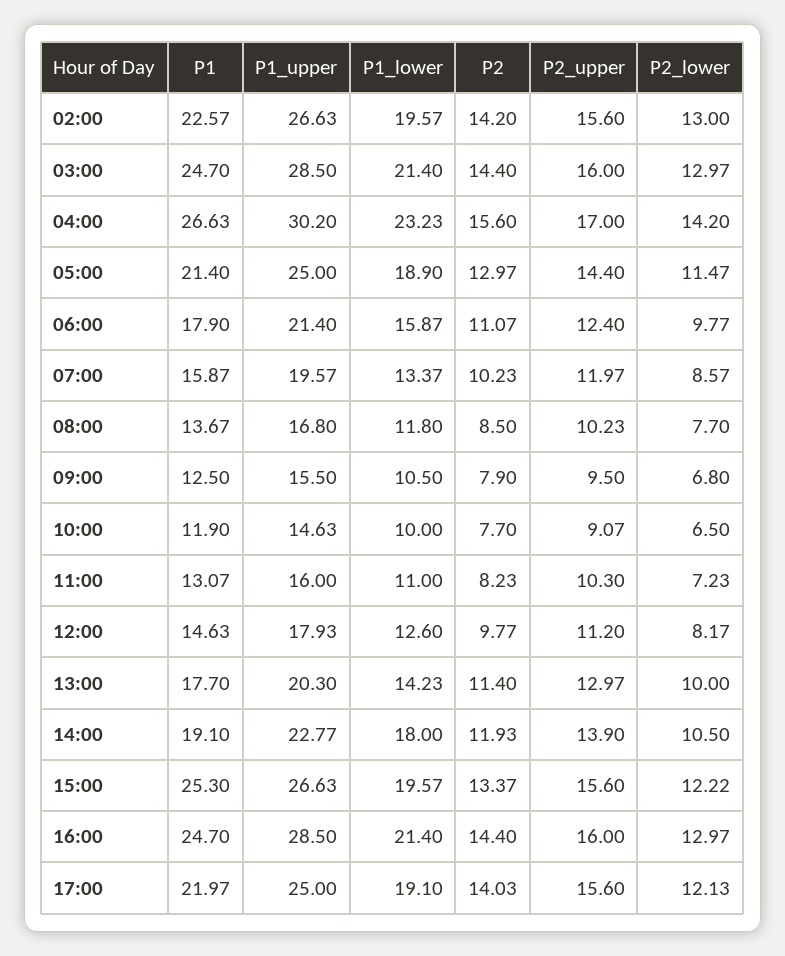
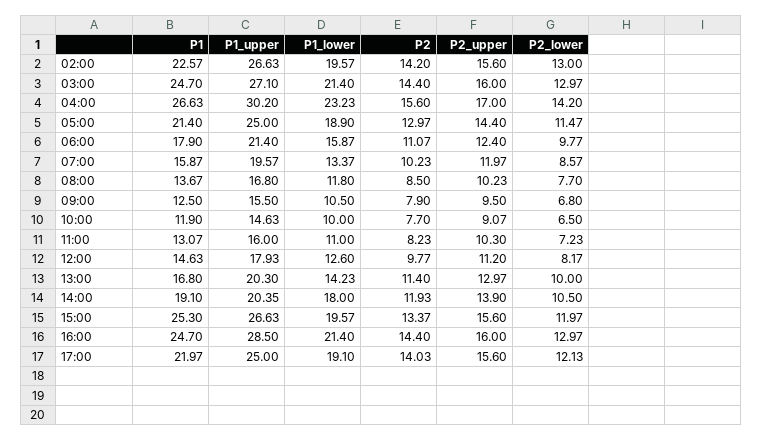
  {
    "P1": {
      "02:00": 22.57,
      "03:00": 24.7,
      "04:00": 26.63,
      "05:00": 21.4,
      "06:00": 17.9,
      "07:00": 15.87,
      "08:00": 13.67,
      "09:00": 12.5,
      "10:00": 11.9,
      "11:00": 13.07,
      "12:00": 14.63,
-     "13:00": 17.7,
+     "13:00": 16.8,
      "14:00": 19.1,
      "15:00": 25.3,
      "16:00": 24.7,
      "17:00": 21.97
    },
    "P1_upper": {
      "02:00": 26.63,
-     "03:00": 28.5,
+     "03:00": 27.1,
      "04:00": 30.2,
      "05:00": 25,
      "06:00": 21.4,
      "07:00": 19.57,
      "08:00": 16.8,
      "09:00": 15.5,
      "10:00": 14.63,
      "11:00": 16,
      "12:00": 17.93,
      "13:00": 20.3,
-     "14:00": 22.77,
+     "14:00": 20.35,
      "15:00": 26.63,
      "16:00": 28.5,
      "17:00": 25
    },
    "P1_lower": {
      "02:00": 19.57,
      "03:00": 21.4,
      "04:00": 23.23,
      "05:00": 18.9,
      "06:00": 15.87,
      "07:00": 13.37,
      "08:00": 11.8,
      "09:00": 10.5,
      "10:00": 10,
      "11:00": 11,
      "12:00": 12.6,
      "13:00": 14.23,
      "14:00": 18,
      "15:00": 19.57,
      "16:00": 21.4,
      "17:00": 19.1
    },
    "P2": {
      "02:00": 14.2,
      "03:00": 14.4,
      "04:00": 15.6,
      "05:00": 12.97,
      "06:00": 11.07,
      "07:00": 10.23,
      "08:00": 8.5,
      "09:00": 7.9,
      "10:00": 7.7,
      "11:00": 8.23,
      "12:00": 9.77,
      "13:00": 11.4,
      "14:00": 11.93,
      "15:00": 13.37,
      "16:00": 14.4,
      "17:00": 14.03
    },
    "P2_upper": {
      "02:00": 15.6,
      "03:00": 16,
      "04:00": 17,
      "05:00": 14.4,
      "06:00": 12.4,
      "07:00": 11.97,
      "08:00": 10.23,
      "09:00": 9.5,
      "10:00": 9.07,
      "11:00": 10.3,
      "12:00": 11.2,
      "13:00": 12.97,
      "14:00": 13.9,
      "15:00": 15.6,
      "16:00": 16,
      "17:00": 15.6
    },
    "P2_lower": {
      "02:00": 13,
      "03:00": 12.97,
      "04:00": 14.2,
      "05:00": 11.47,
      "06:00": 9.77,
      "07:00": 8.57,
      "08:00": 7.7,
      "09:00": 6.8,
      "10:00": 6.5,
      "11:00": 7.23,
      "12:00": 8.17,
      "13:00": 10,
      "14:00": 10.5,
-     "15:00": 12.22,
+     "15:00": 11.97,
      "16:00": 12.97,
      "17:00": 12.13
    }
  }

